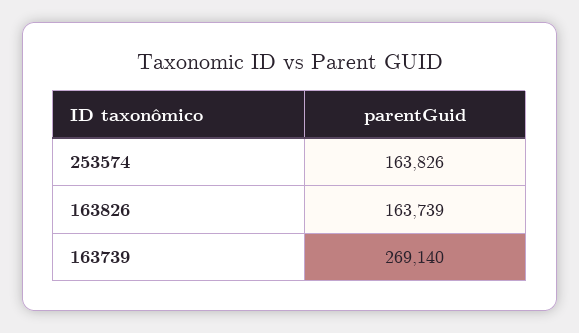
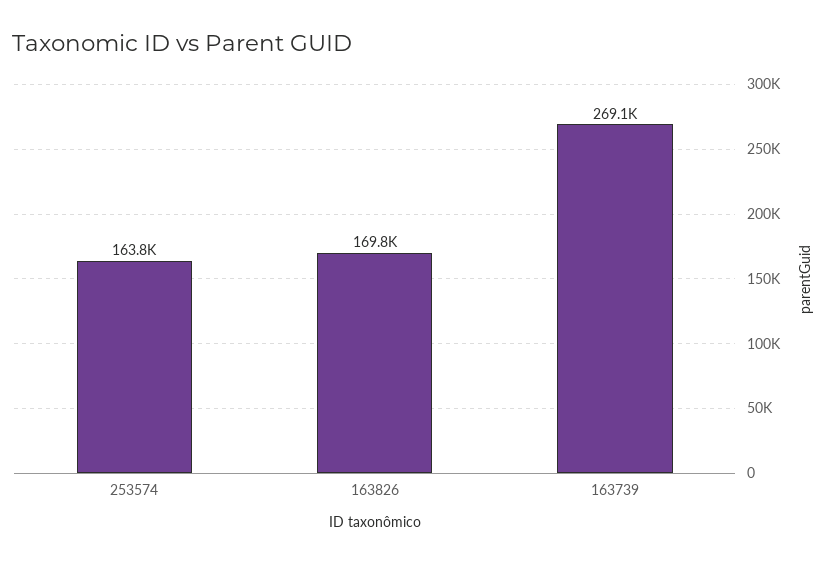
  {
    "253574": 163826,
-   "163826": 163739,
+   "163826": 169800,
    "163739": 269140
  }

